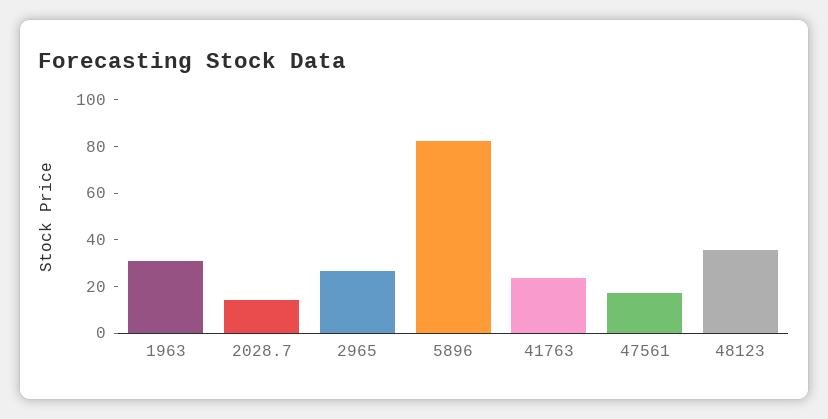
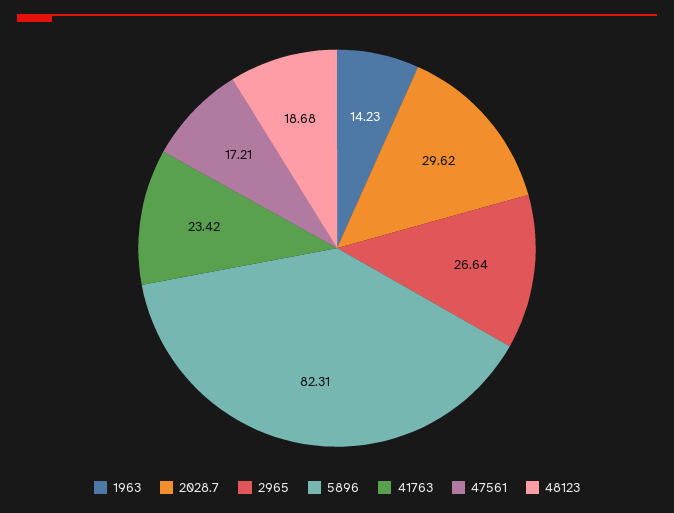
  {
-   "1963": 30,
+   "1963": 14.23,
-   "2028.7": 15,
+   "2028.7": 29.62,
    "2965": 26.64,
    "5896": 82.31,
    "41763": 23.42,
    "47561": 17.21,
-   "48123": 35
+   "48123": 18.68
  }

